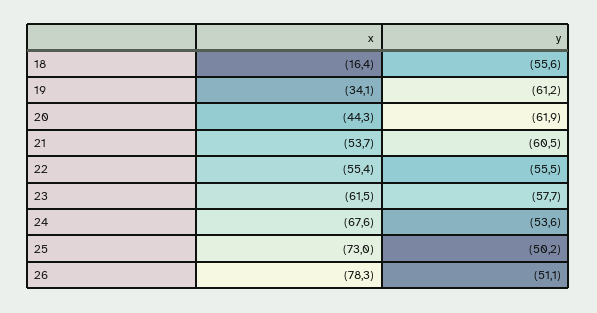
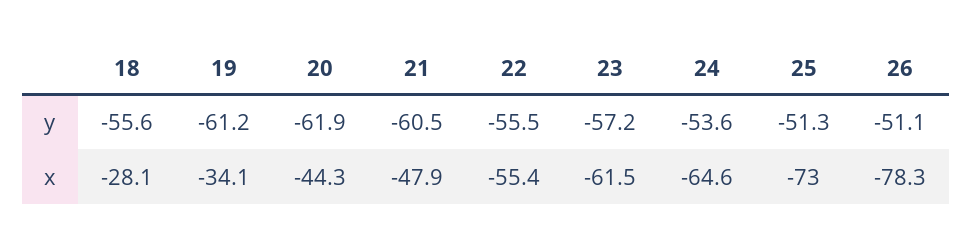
  {
    "x": {
-     "18": -16.4,
+     "18": -28.1,
      "19": -34.1,
      "20": -44.3,
-     "21": -53.7,
+     "21": -47.9,
      "22": -55.4,
      "23": -61.5,
-     "24": -67.6,
+     "24": -64.6,
      "25": -73,
      "26": -78.3
    },
    "y": {
      "18": -55.6,
      "19": -61.2,
      "20": -61.9,
      "21": -60.5,
      "22": -55.5,
-     "23": -57.7,
+     "23": -57.2,
      "24": -53.6,
-     "25": -50.2,
+     "25": -51.3,
      "26": -51.1
    }
  }

